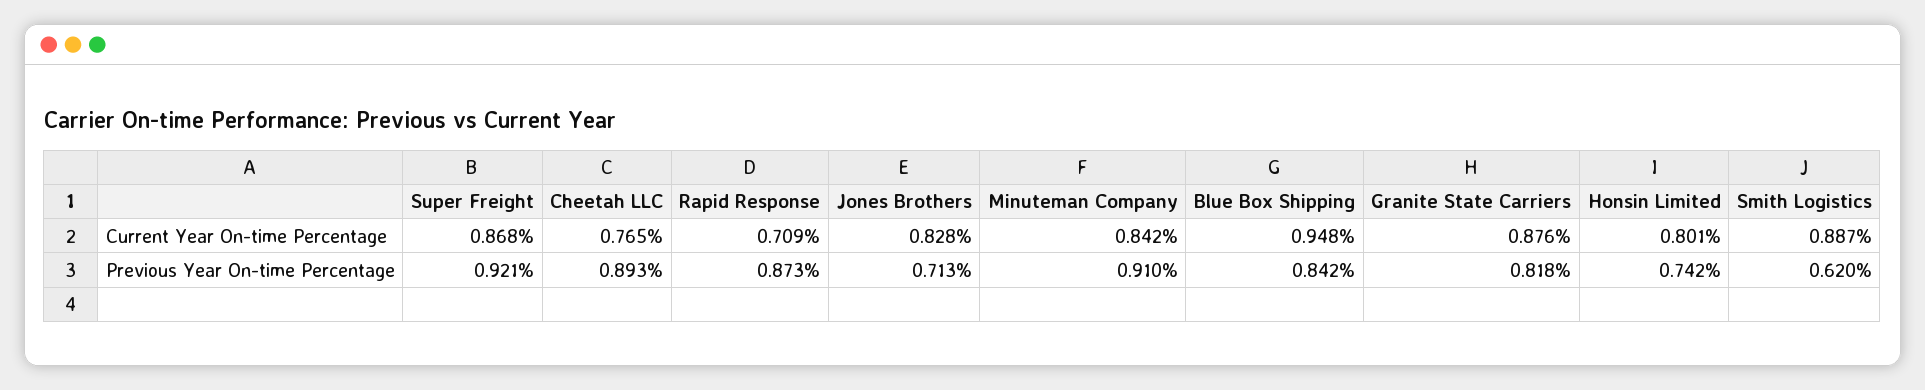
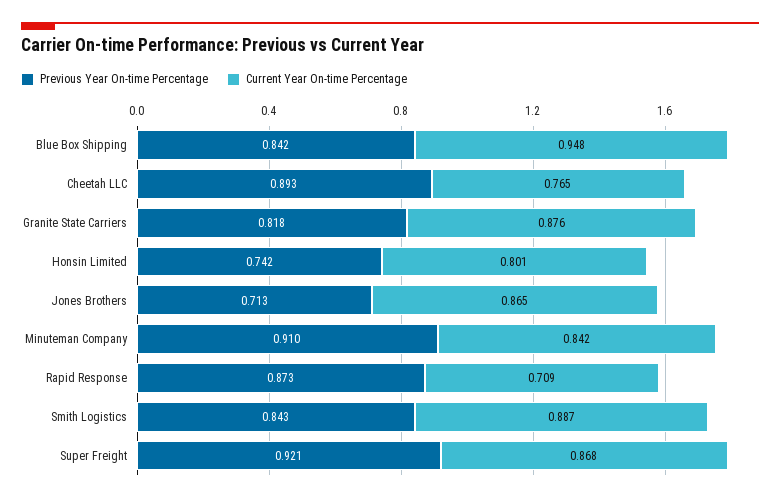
  {
    "Current Year On-time Percentage": {
      "Super Freight": 0.868,
      "Cheetah LLC": 0.765,
      "Rapid Response": 0.709,
-     "Jones Brothers": 0.828,
+     "Jones Brothers": 0.865,
      "Minuteman Company": 0.842,
      "Blue Box Shipping": 0.948,
      "Granite State Carriers": 0.876,
      "Honsin Limited": 0.801,
      "Smith Logistics": 0.887
    },
    "Previous Year On-time Percentage": {
      "Super Freight": 0.921,
      "Cheetah LLC": 0.893,
      "Rapid Response": 0.873,
      "Jones Brothers": 0.713,
      "Minuteman Company": 0.91,
      "Blue Box Shipping": 0.842,
      "Granite State Carriers": 0.818,
      "Honsin Limited": 0.742,
-     "Smith Logistics": 0.62
+     "Smith Logistics": 0.843
    }
  }

